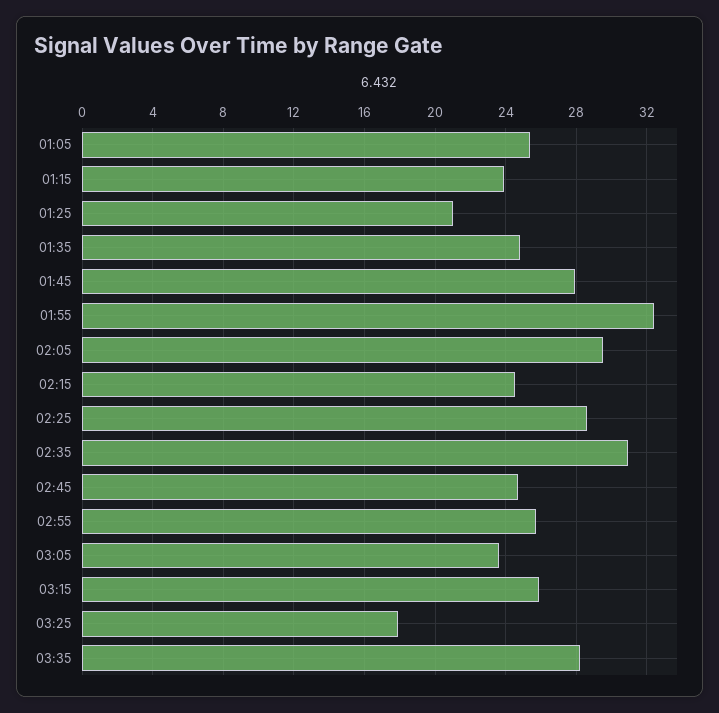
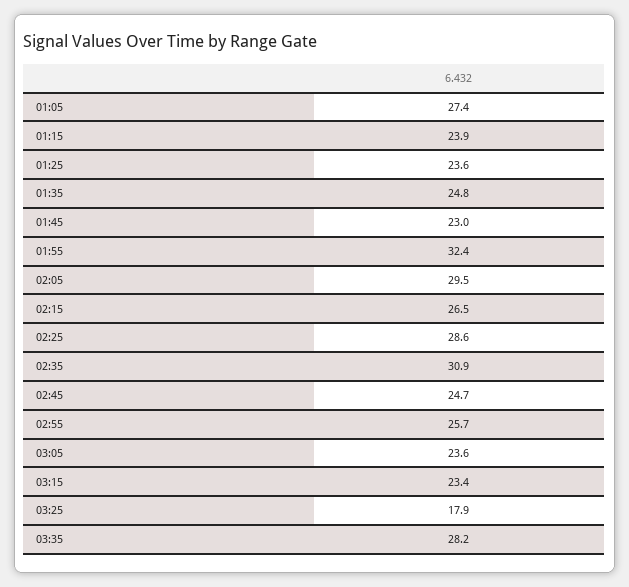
  {
-   "01:05": 25.5,
+   "01:05": 27.4,
    "01:15": 23.9,
-   "01:25": 21,
+   "01:25": 23.6,
    "01:35": 24.8,
-   "01:45": 28,
+   "01:45": 23,
    "01:55": 32.4,
    "02:05": 29.5,
-   "02:15": 24.5,
+   "02:15": 26.5,
    "02:25": 28.6,
    "02:35": 30.9,
    "02:45": 24.7,
    "02:55": 25.7,
    "03:05": 23.6,
-   "03:15": 26,
+   "03:15": 23.4,
    "03:25": 17.9,
    "03:35": 28.2
  }

